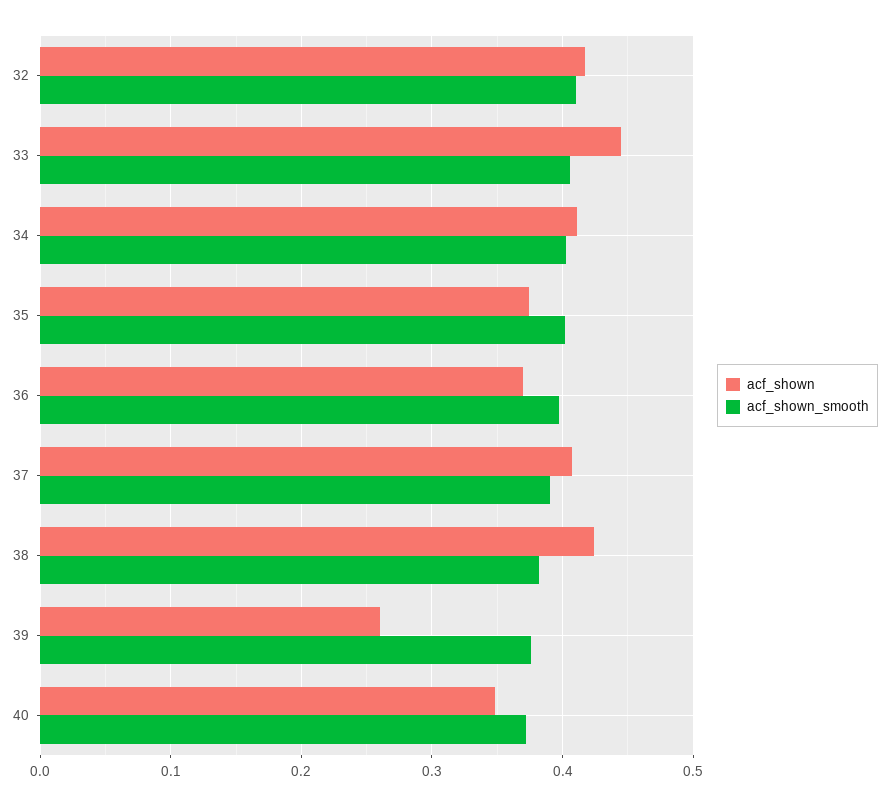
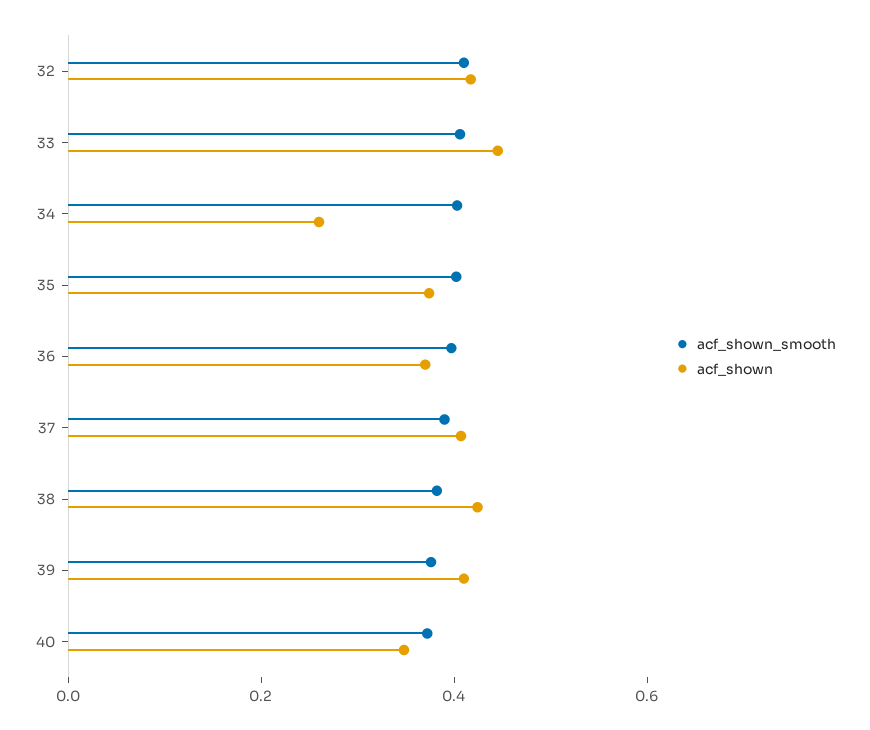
  {
    "acf_shown": {
      "32": 0.42,
      "33": 0.45,
-     "34": 0.41,
+     "34": 0.25,
      "35": 0.37,
      "36": 0.37,
      "37": 0.41,
      "38": 0.42,
-     "39": 0.26,
+     "39": 0.4,
      "40": 0.35
    },
    "acf_shown_smooth": {
      "32": 0.41,
      "33": 0.41,
      "34": 0.4,
      "35": 0.4,
      "36": 0.4,
      "37": 0.39,
      "38": 0.38,
      "39": 0.38,
      "40": 0.37
    }
  }

